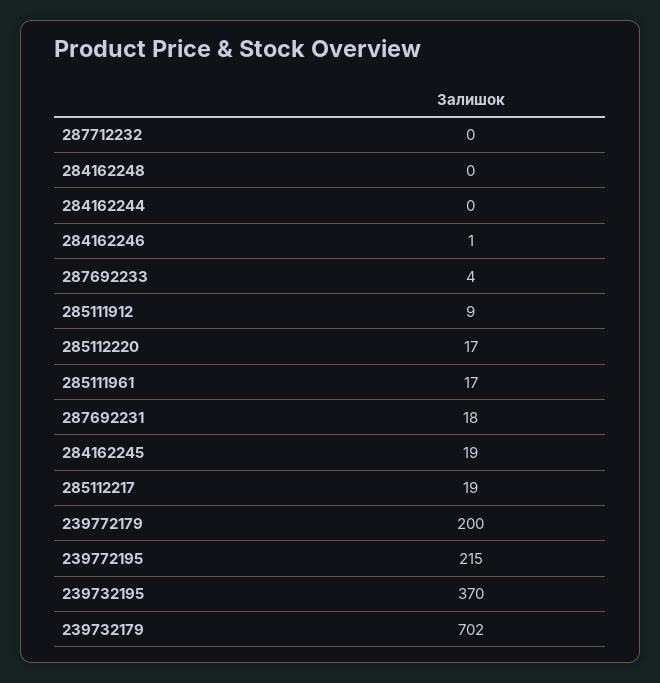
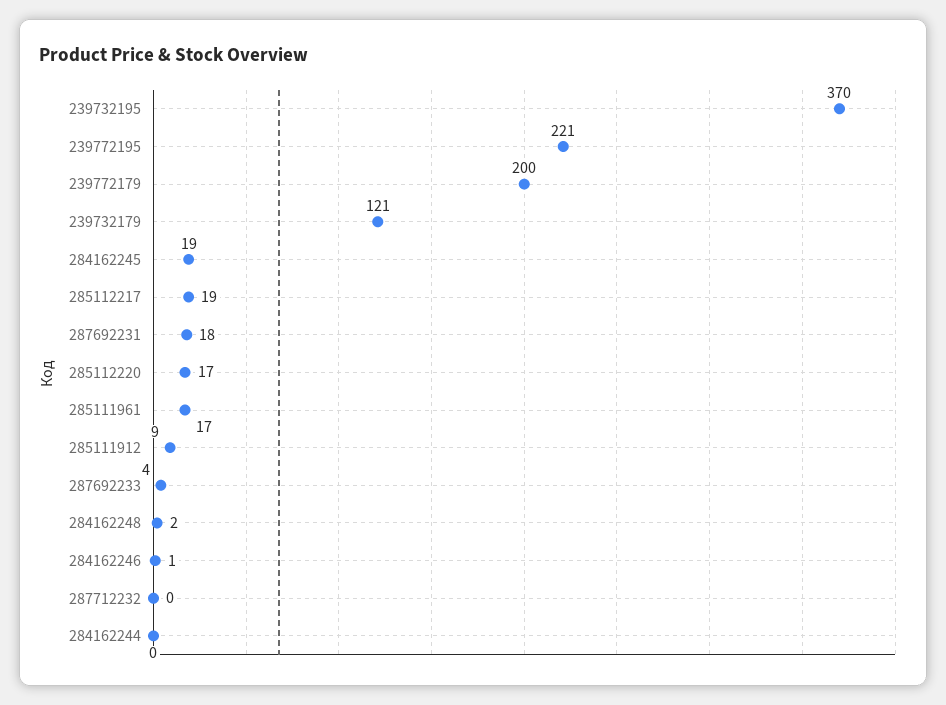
  {
    "287712232": 0,
-   "284162248": 0,
+   "284162248": 2,
    "284162244": 0,
    "284162246": 1,
    "287692233": 4,
    "285111912": 9,
    "285112220": 17,
    "285111961": 17,
    "287692231": 18,
    "284162245": 19,
    "285112217": 19,
    "239772179": 200,
-   "239772195": 215,
+   "239772195": 221,
    "239732195": 370,
-   "239732179": 702
+   "239732179": 121
  }

